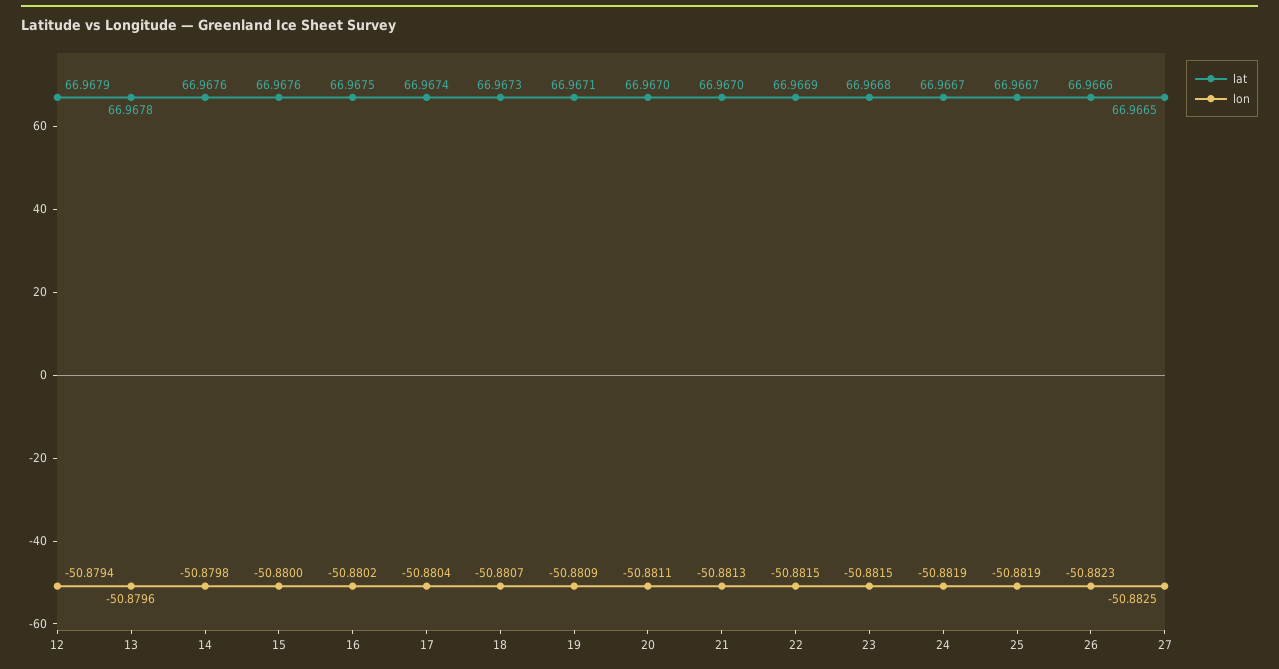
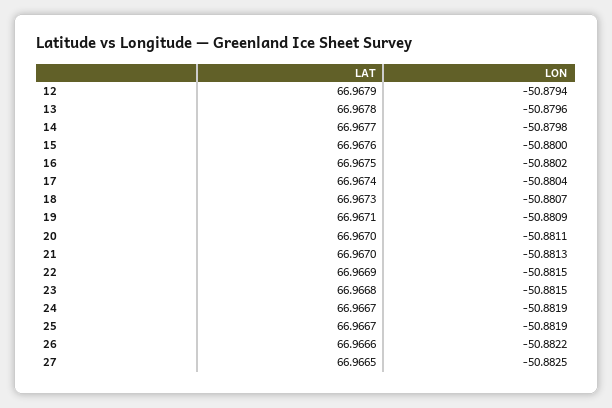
  {
    "lat": {
      "12": 66.9679,
      "13": 66.9678,
-     "14": 66.9676,
+     "14": 66.9677,
      "15": 66.9676,
      "16": 66.9675,
      "17": 66.9674,
      "18": 66.9673,
      "19": 66.9671,
      "20": 66.967,
      "21": 66.967,
      "22": 66.9669,
      "23": 66.9668,
      "24": 66.9667,
      "25": 66.9667,
      "26": 66.9666,
      "27": 66.9665
    },
    "lon": {
      "12": -50.8794,
      "13": -50.8796,
      "14": -50.8798,
      "15": -50.88,
      "16": -50.8802,
      "17": -50.8804,
      "18": -50.8807,
      "19": -50.8809,
      "20": -50.8811,
      "21": -50.8813,
      "22": -50.8815,
      "23": -50.8815,
      "24": -50.8819,
      "25": -50.8819,
-     "26": -50.8823,
+     "26": -50.8822,
      "27": -50.8825
    }
  }

